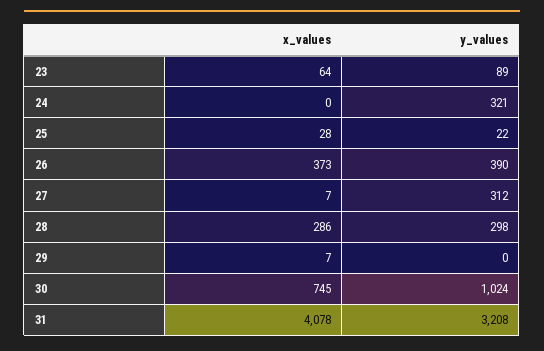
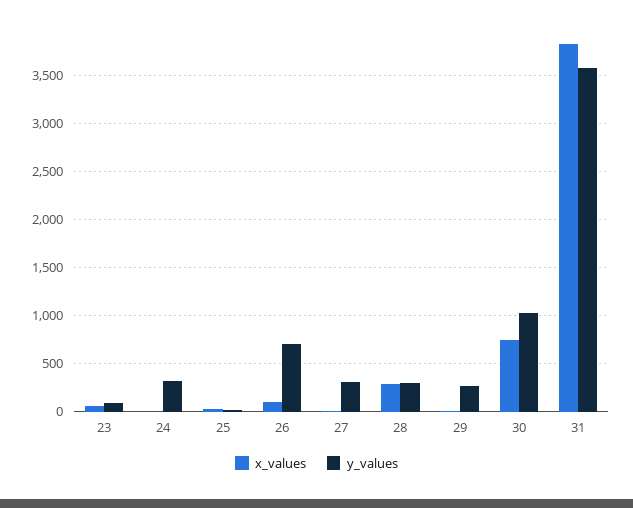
  {
    "x_values": {
      "23": 64,
      "24": 0,
      "25": 28,
-     "26": 373,
+     "26": 100,
      "27": 7,
      "28": 286,
      "29": 7,
      "30": 745,
-     "31": 4078
+     "31": 3800
    },
    "y_values": {
      "23": 89,
      "24": 321,
      "25": 22,
-     "26": 390,
+     "26": 700,
      "27": 312,
      "28": 298,
-     "29": 0,
+     "29": 300,
      "30": 1024,
-     "31": 3208
+     "31": 3600
    }
  }

